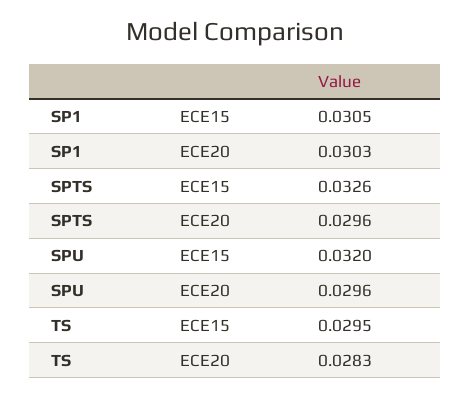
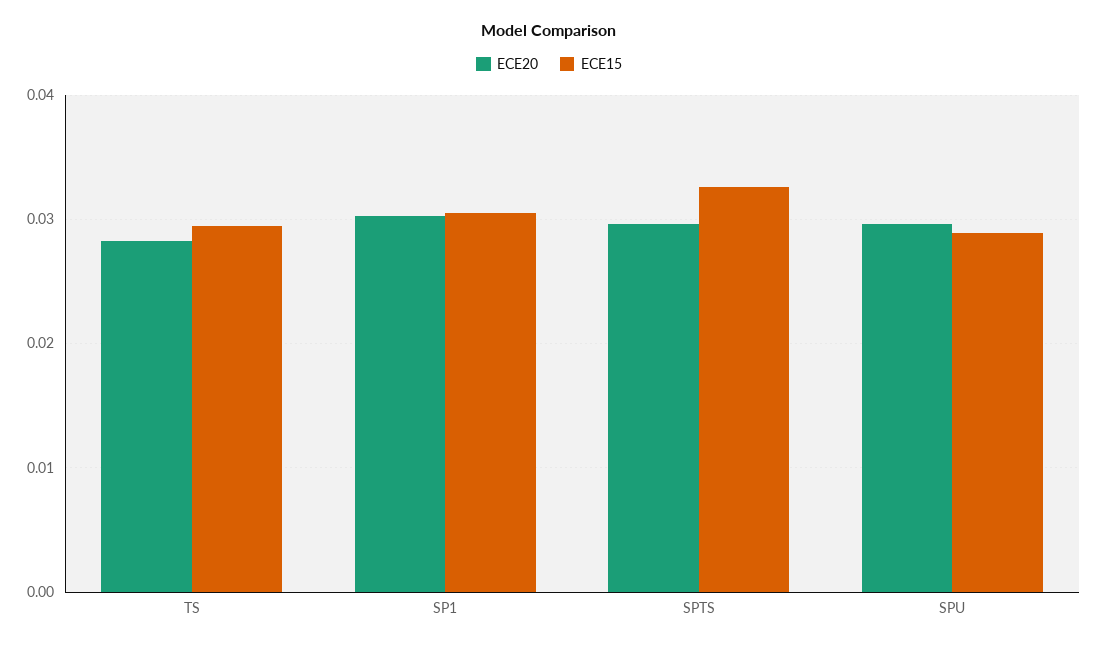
  {
    "ECE15": {
      "SP1": 0.0305,
      "SPTS": 0.0326,
-     "SPU": 0.032,
+     "SPU": 0.029,
      "TS": 0.0295
    },
    "ECE20": {
      "SP1": 0.0303,
      "SPTS": 0.0296,
      "SPU": 0.0296,
      "TS": 0.0283
    }
  }

